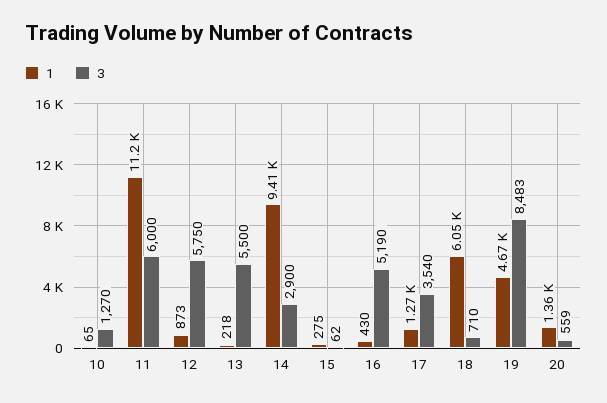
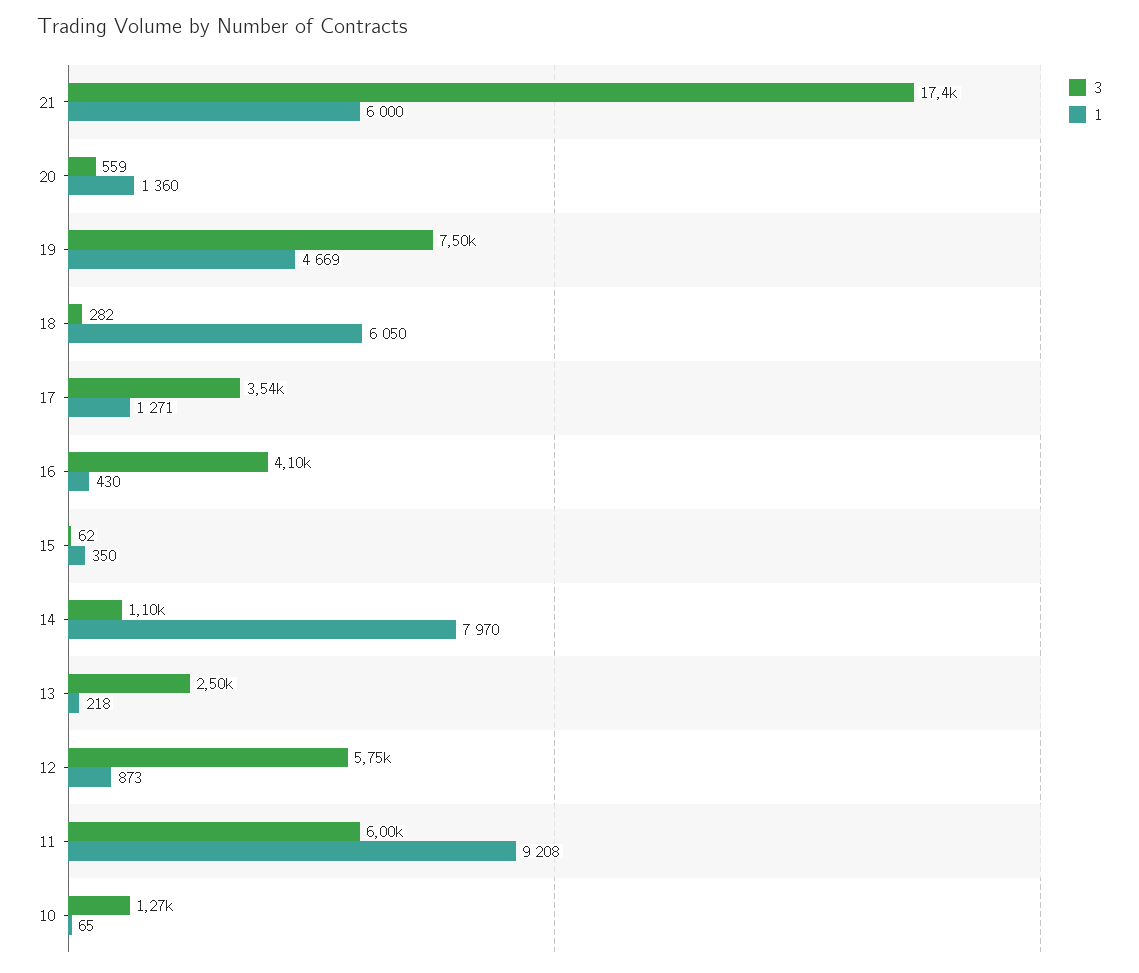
  {
    "1": {
      "10": 65,
-     "11": 11200,
+     "11": 9208,
      "12": 873,
      "13": 218,
-     "14": 9410,
+     "14": 7970,
-     "15": 275,
+     "15": 350,
      "16": 430,
      "17": 1271,
      "18": 6050,
      "19": 4669,
-     "20": 1360
+     "20": 1360,
+     "21": 6000
    },
    "3": {
      "10": 1270,
      "11": 6000,
      "12": 5750,
-     "13": 5500,
+     "13": 2500,
-     "14": 2900,
+     "14": 1100,
      "15": 62,
-     "16": 5190,
+     "16": 4100,
      "17": 3540,
-     "18": 710,
+     "18": 282,
-     "19": 8483,
+     "19": 7500,
-     "20": 559
+     "20": 559,
+     "21": 17400
    }
  }

